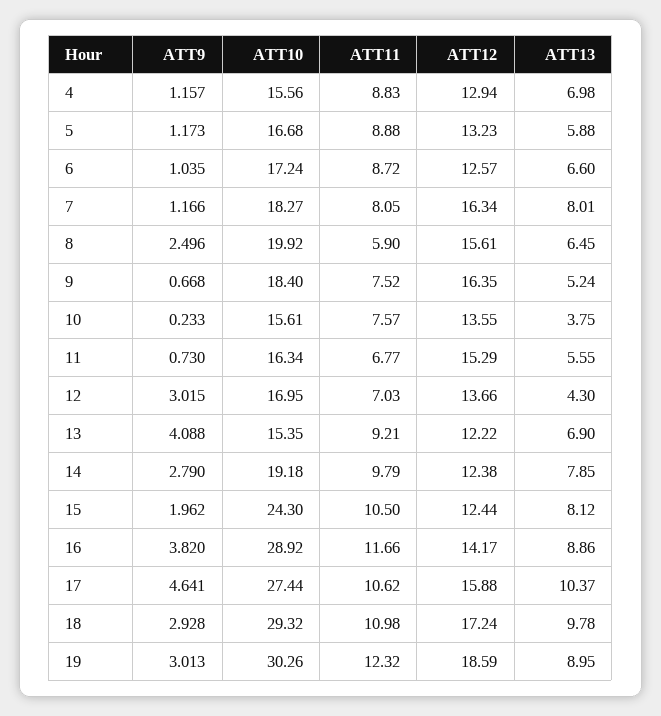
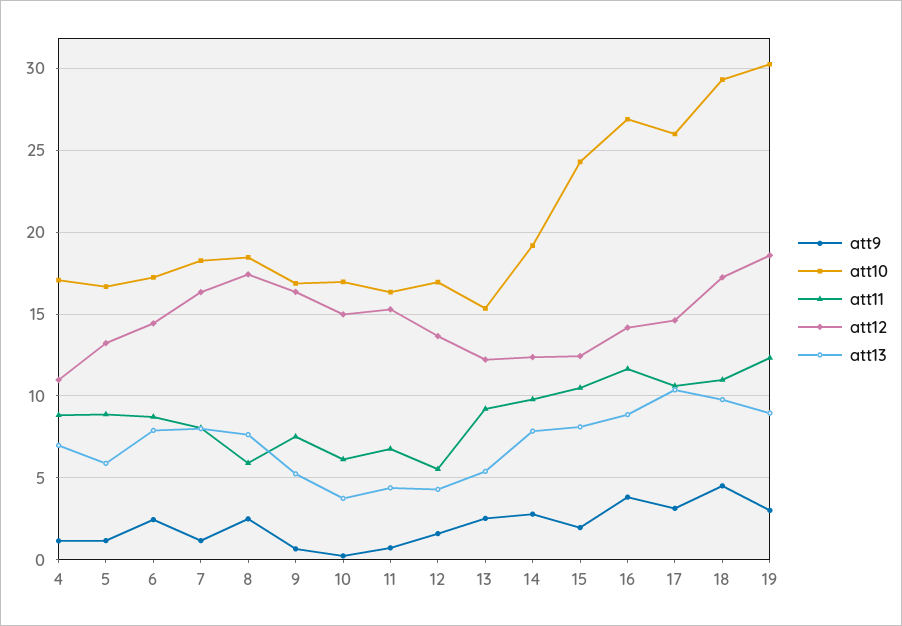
  {
    "ATT9": {
      "4": 1.157,
      "5": 1.173,
-     "6": 1.035,
+     "6": 2.5,
      "7": 1.166,
      "8": 2.496,
      "9": 0.668,
      "10": 0.233,
      "11": 0.73,
-     "12": 3.015,
+     "12": 1.5,
-     "13": 4.088,
+     "13": 2.5,
      "14": 2.79,
      "15": 1.962,
      "16": 3.82,
-     "17": 4.641,
+     "17": 3,
-     "18": 2.928,
+     "18": 4.5,
      "19": 3.013
    },
    "ATT10": {
-     "4": 15.56,
+     "4": 17,
      "5": 16.68,
      "6": 17.24,
      "7": 18.27,
-     "8": 19.92,
+     "8": 18.5,
-     "9": 18.4,
+     "9": 17,
-     "10": 15.61,
+     "10": 17,
      "11": 16.34,
      "12": 16.95,
      "13": 15.35,
      "14": 19.18,
      "15": 24.3,
-     "16": 28.92,
+     "16": 27,
-     "17": 27.44,
+     "17": 26,
      "18": 29.32,
      "19": 30.26
    },
    "ATT11": {
      "4": 8.83,
      "5": 8.88,
      "6": 8.72,
      "7": 8.05,
      "8": 5.9,
      "9": 7.52,
-     "10": 7.57,
+     "10": 6,
      "11": 6.77,
-     "12": 7.03,
+     "12": 5.5,
      "13": 9.21,
      "14": 9.79,
      "15": 10.5,
      "16": 11.66,
      "17": 10.62,
      "18": 10.98,
      "19": 12.32
    },
    "ATT12": {
-     "4": 12.94,
+     "4": 11,
      "5": 13.23,
-     "6": 12.57,
+     "6": 14.5,
      "7": 16.34,
-     "8": 15.61,
+     "8": 17.5,
      "9": 16.35,
-     "10": 13.55,
+     "10": 15,
      "11": 15.29,
      "12": 13.66,
      "13": 12.22,
      "14": 12.38,
      "15": 12.44,
      "16": 14.17,
-     "17": 15.88,
+     "17": 14.5,
      "18": 17.24,
      "19": 18.59
    },
    "ATT13": {
      "4": 6.98,
      "5": 5.88,
-     "6": 6.6,
+     "6": 8,
      "7": 8.01,
-     "8": 6.45,
+     "8": 7.5,
      "9": 5.24,
      "10": 3.75,
-     "11": 5.55,
+     "11": 4.5,
      "12": 4.3,
-     "13": 6.9,
+     "13": 5.5,
      "14": 7.85,
      "15": 8.12,
      "16": 8.86,
      "17": 10.37,
      "18": 9.78,
      "19": 8.95
    }
  }

